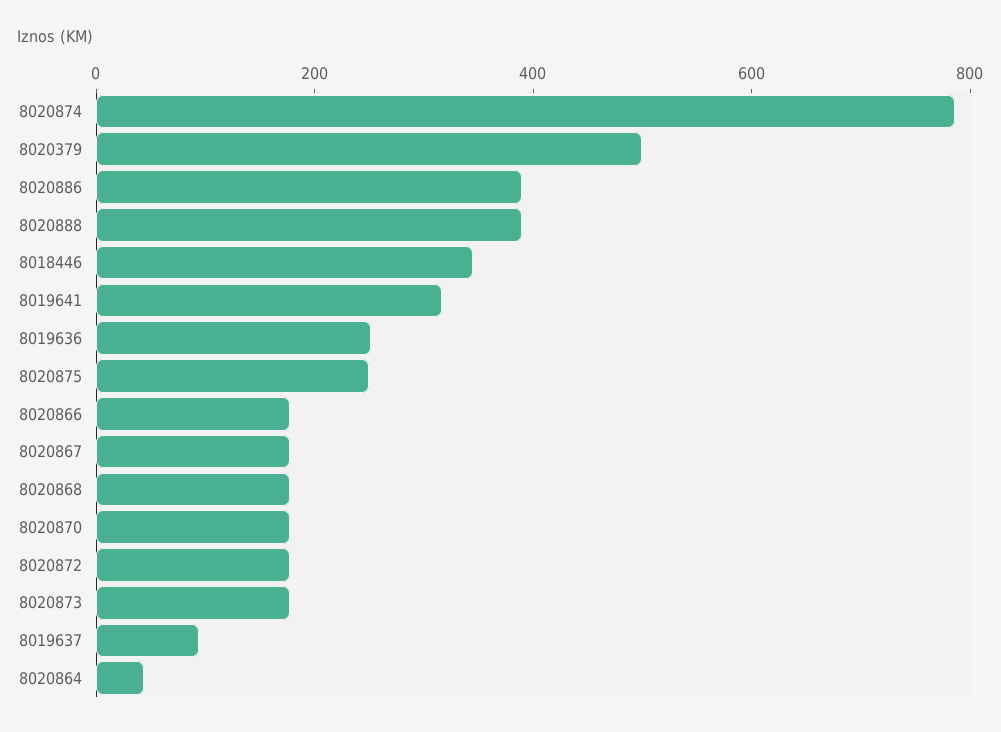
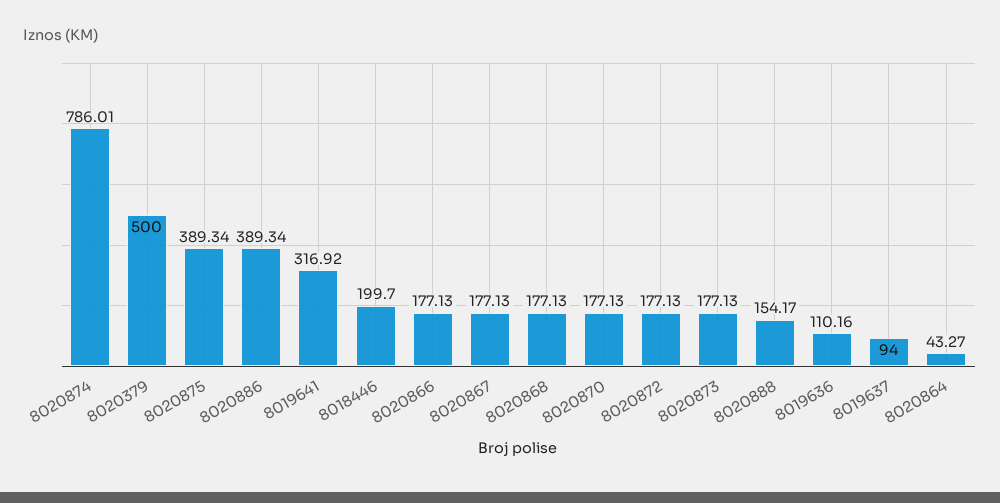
  {
    "8020874": 786.01,
    "8020379": 500,
    "8020886": 389.34,
-   "8020888": 400,
+   "8020888": 154.17,
-   "8018446": 350,
+   "8018446": 199.7,
    "8019641": 316.92,
-   "8019636": 250,
+   "8019636": 110.16,
-   "8020875": 250,
+   "8020875": 389.34,
    "8020866": 177.13,
    "8020867": 177.13,
    "8020868": 177.13,
    "8020870": 177.13,
    "8020872": 177.13,
    "8020873": 177.13,
    "8019637": 94,
    "8020864": 43.27
  }

